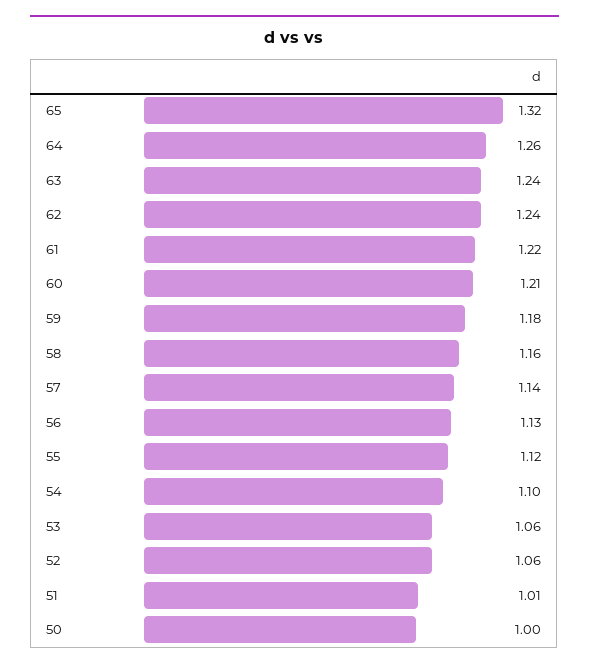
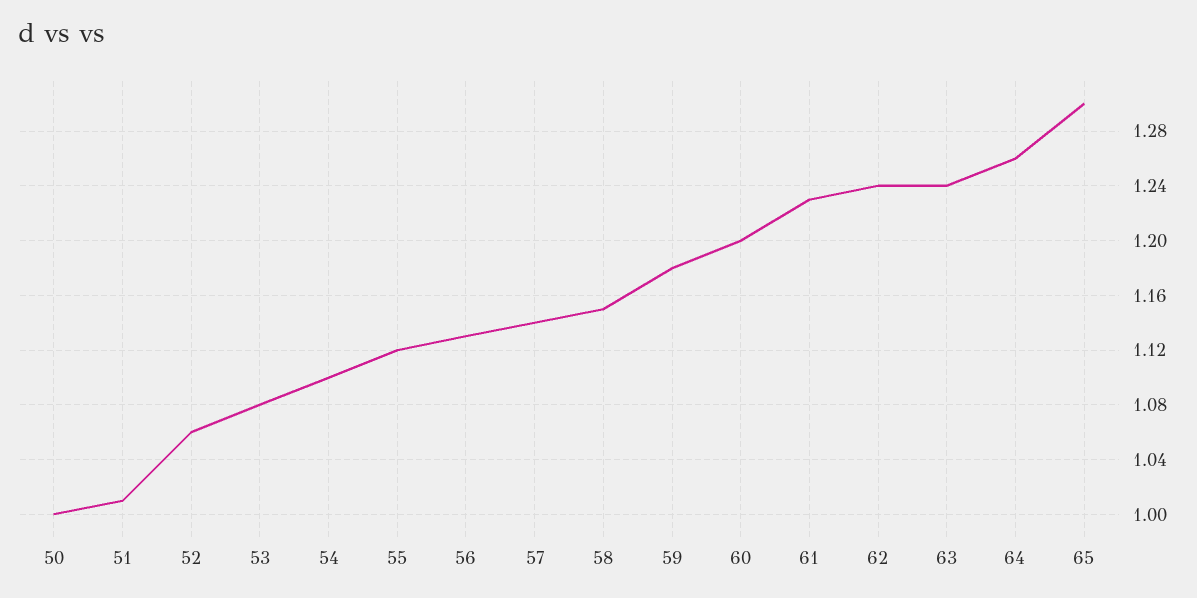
  {
-   "65": 1.32,
+   "65": 1.3,
    "64": 1.26,
    "63": 1.24,
    "62": 1.24,
-   "61": 1.22,
+   "61": 1.23,
-   "60": 1.21,
+   "60": 1.2,
    "59": 1.18,
-   "58": 1.16,
+   "58": 1.15,
    "57": 1.14,
    "56": 1.13,
    "55": 1.12,
    "54": 1.1,
-   "53": 1.06,
+   "53": 1.08,
    "52": 1.06,
    "51": 1.01,
    "50": 1
  }

